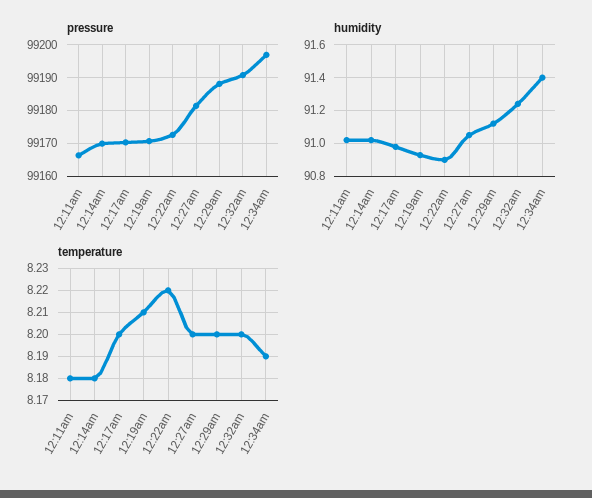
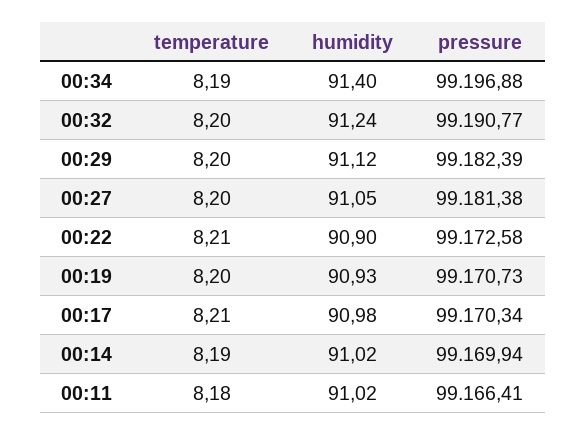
  {
    "pressure": {
      "12:11am": 99166.41,
      "12:14am": 99169.94,
      "12:17am": 99170.34,
      "12:19am": 99170.73,
      "12:22am": 99172.58,
      "12:27am": 99181.38,
-     "12:29am": 99188,
+     "12:29am": 99182.39,
      "12:32am": 99190.77,
      "12:34am": 99196.88
    },
    "humidity": {
      "12:11am": 91.02,
      "12:14am": 91.02,
      "12:17am": 90.98,
      "12:19am": 90.93,
      "12:22am": 90.9,
      "12:27am": 91.05,
      "12:29am": 91.12,
      "12:32am": 91.24,
      "12:34am": 91.4
    },
    "temperature": {
      "12:11am": 8.18,
-     "12:14am": 8.18,
+     "12:14am": 8.19,
-     "12:17am": 8.2,
+     "12:17am": 8.21,
-     "12:19am": 8.21,
+     "12:19am": 8.2,
-     "12:22am": 8.22,
+     "12:22am": 8.21,
      "12:27am": 8.2,
      "12:29am": 8.2,
      "12:32am": 8.2,
      "12:34am": 8.19
    }
  }

